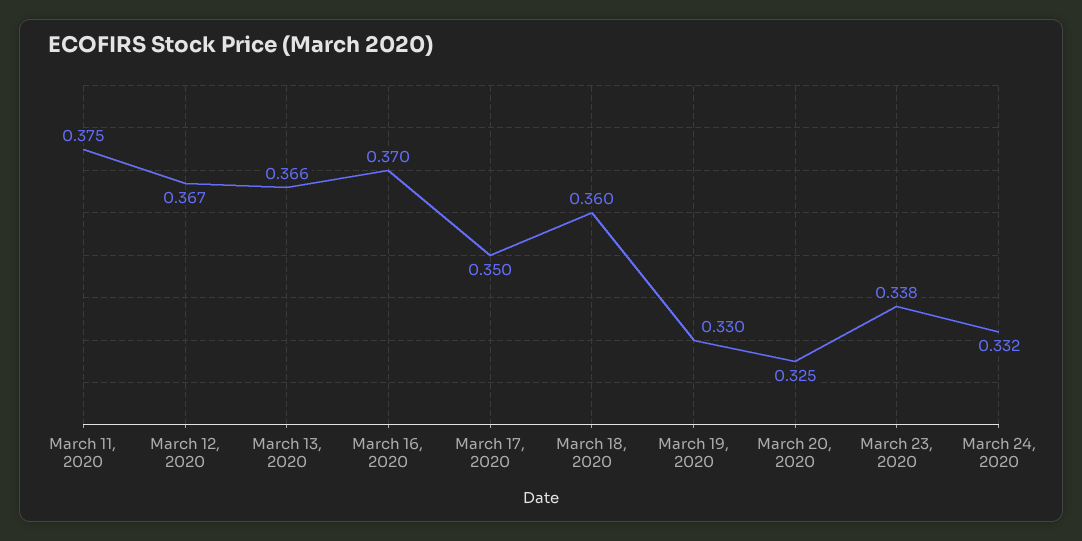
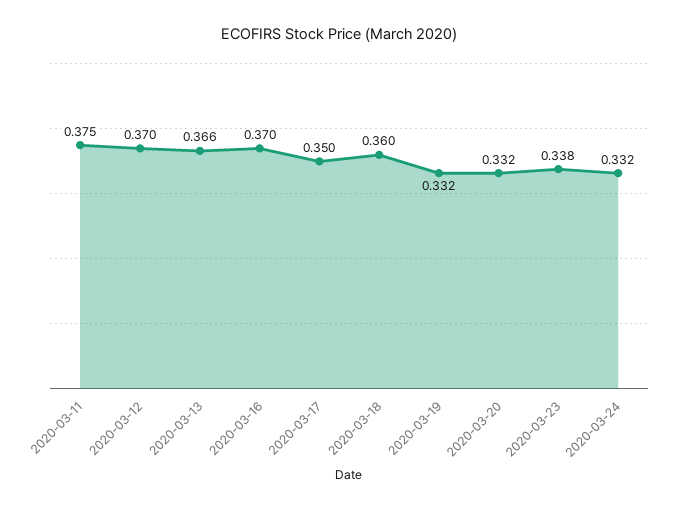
  {
    "March 11, 2020": 0.375,
-   "March 12, 2020": 0.367,
+   "March 12, 2020": 0.37,
    "March 13, 2020": 0.366,
    "March 16, 2020": 0.37,
    "March 17, 2020": 0.35,
    "March 18, 2020": 0.36,
-   "March 19, 2020": 0.33,
+   "March 19, 2020": 0.332,
-   "March 20, 2020": 0.325,
+   "March 20, 2020": 0.332,
    "March 23, 2020": 0.338,
    "March 24, 2020": 0.332
  }

